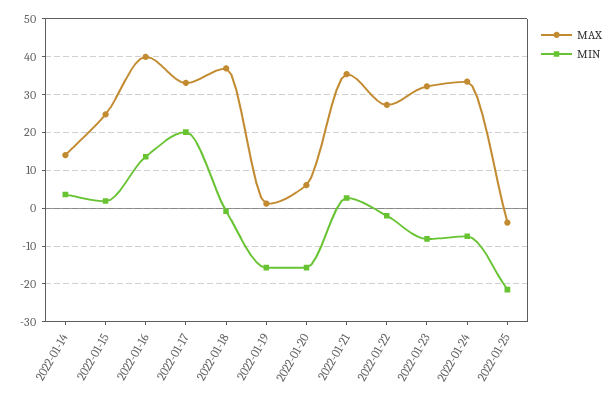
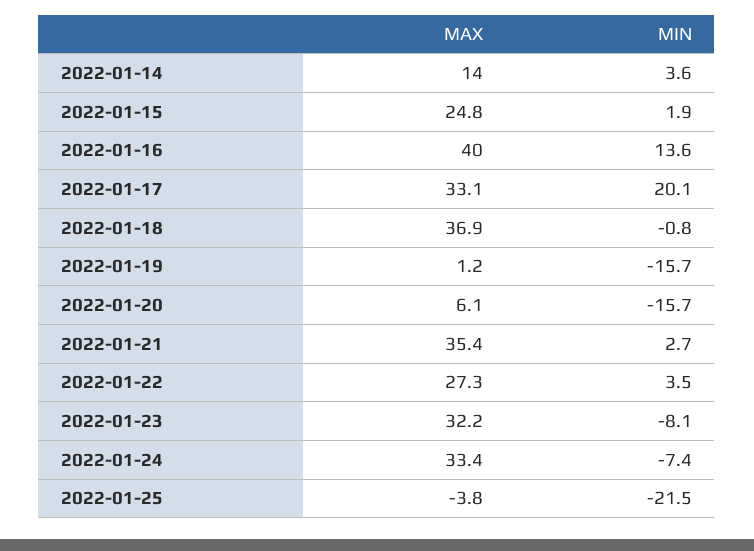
  {
    "MAX": {
      "2022-01-14": 14,
      "2022-01-15": 24.8,
      "2022-01-16": 40,
      "2022-01-17": 33.1,
      "2022-01-18": 36.9,
      "2022-01-19": 1.2,
      "2022-01-20": 6.1,
      "2022-01-21": 35.4,
      "2022-01-22": 27.3,
      "2022-01-23": 32.2,
      "2022-01-24": 33.4,
      "2022-01-25": -3.8
    },
    "MIN": {
      "2022-01-14": 3.6,
      "2022-01-15": 1.9,
      "2022-01-16": 13.6,
      "2022-01-17": 20.1,
      "2022-01-18": -0.8,
      "2022-01-19": -15.7,
      "2022-01-20": -15.7,
      "2022-01-21": 2.7,
-     "2022-01-22": -2,
+     "2022-01-22": 3.5,
      "2022-01-23": -8.1,
      "2022-01-24": -7.4,
      "2022-01-25": -21.5
    }
  }

